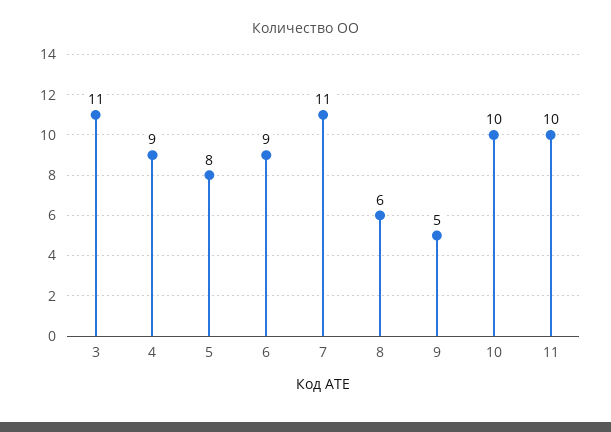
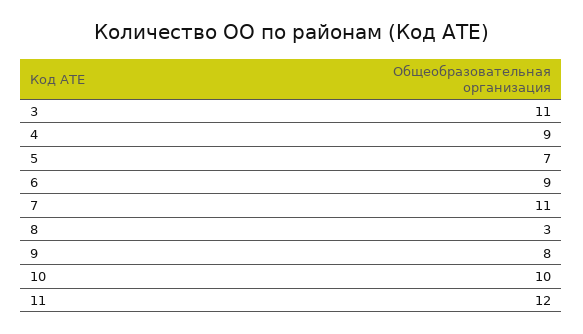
  {
    "3": 11,
    "4": 9,
-   "5": 8,
+   "5": 7,
    "6": 9,
    "7": 11,
-   "8": 6,
+   "8": 3,
-   "9": 5,
+   "9": 8,
    "10": 10,
-   "11": 10
+   "11": 12
  }

